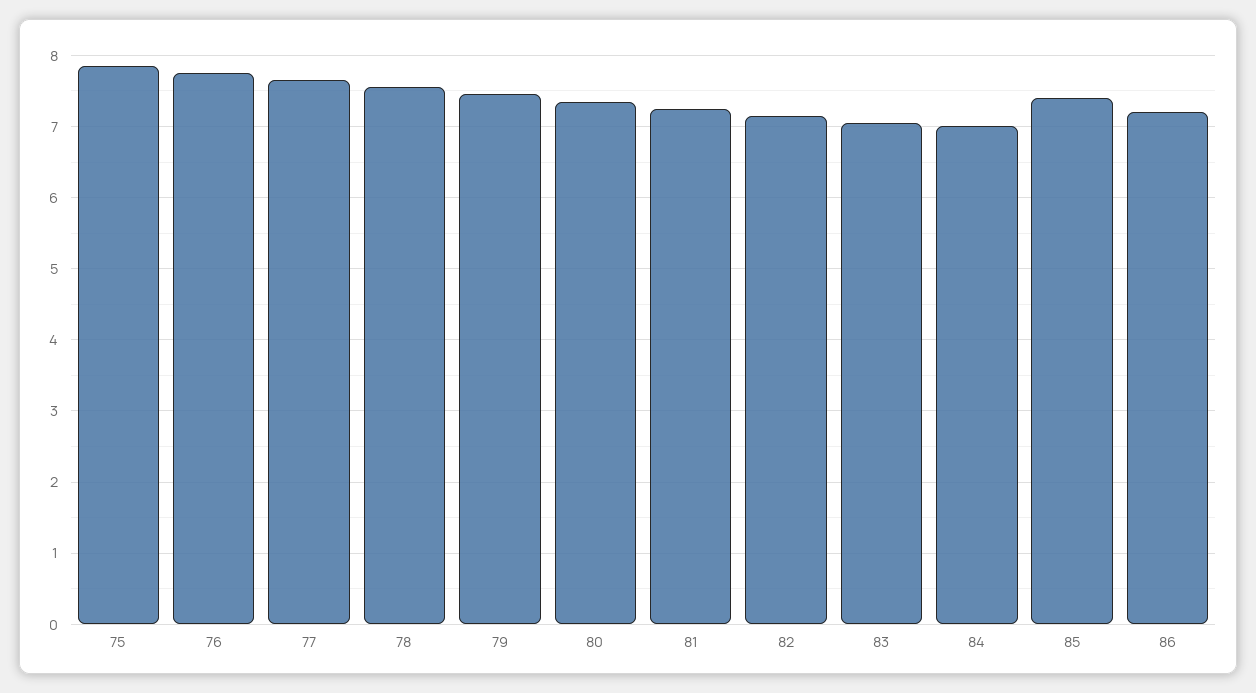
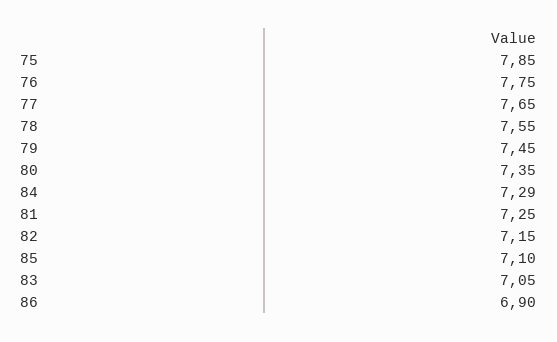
  {
    "75": 7.85,
    "76": 7.75,
    "77": 7.65,
    "78": 7.55,
    "79": 7.45,
    "80": 7.35,
    "81": 7.25,
    "82": 7.15,
    "83": 7.05,
-   "84": 7,
+   "84": 7.29,
-   "85": 7.4,
+   "85": 7.1,
-   "86": 7.2
+   "86": 6.9
  }

